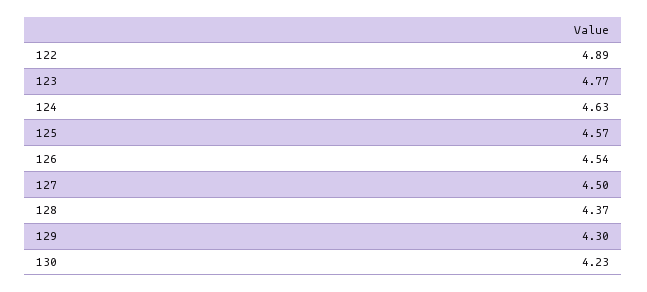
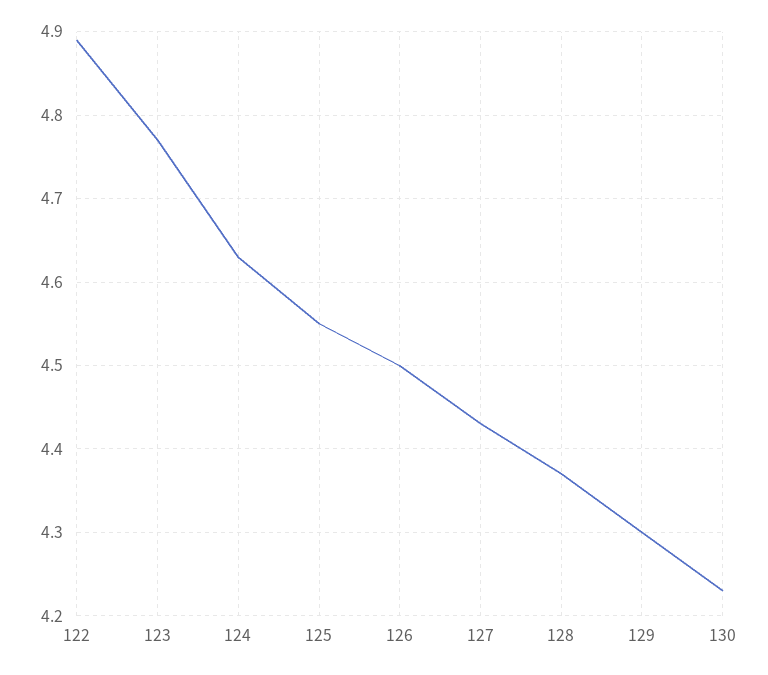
  {
    "122": 4.89,
    "123": 4.77,
    "124": 4.63,
-   "125": 4.57,
+   "125": 4.55,
-   "126": 4.54,
+   "126": 4.5,
-   "127": 4.5,
+   "127": 4.43,
    "128": 4.37,
    "129": 4.3,
    "130": 4.23
  }

